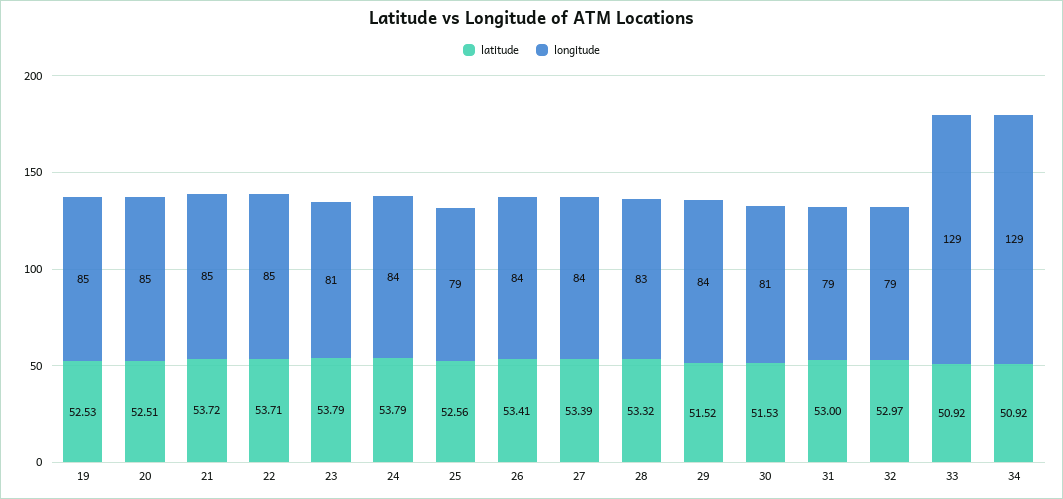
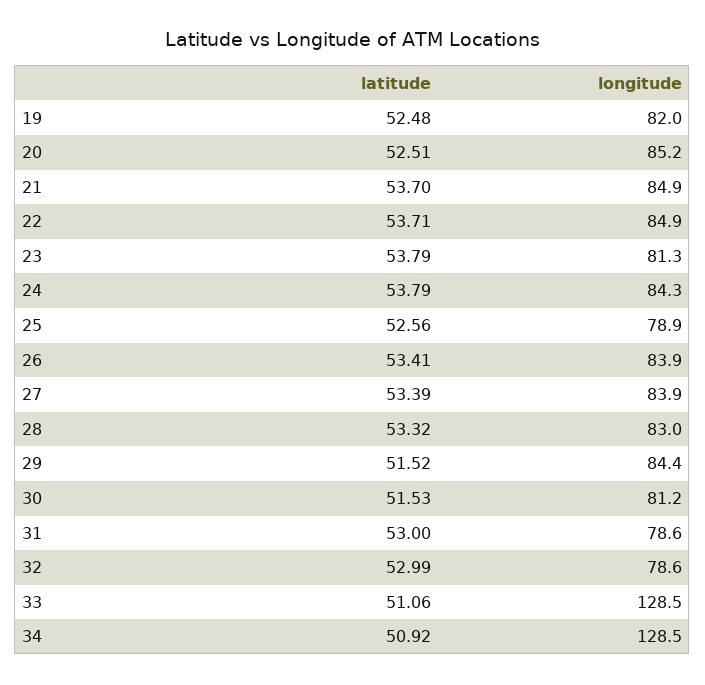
  {
    "latitude": {
-     "19": 52.53,
+     "19": 52.48,
      "20": 52.51,
-     "21": 53.72,
+     "21": 53.7,
      "22": 53.71,
      "23": 53.79,
      "24": 53.79,
      "25": 52.56,
      "26": 53.41,
      "27": 53.39,
      "28": 53.32,
      "29": 51.52,
      "30": 51.53,
      "31": 53,
-     "32": 52.97,
+     "32": 52.99,
-     "33": 50.92,
+     "33": 51.06,
      "34": 50.92
    },
    "longitude": {
-     "19": 85,
+     "19": 82,
      "20": 85.2,
      "21": 84.9,
      "22": 84.9,
      "23": 81.3,
      "24": 84.3,
      "25": 78.9,
      "26": 83.9,
      "27": 83.9,
      "28": 83,
      "29": 84.4,
      "30": 81.2,
      "31": 78.6,
      "32": 78.6,
      "33": 128.5,
      "34": 128.5
    }
  }

